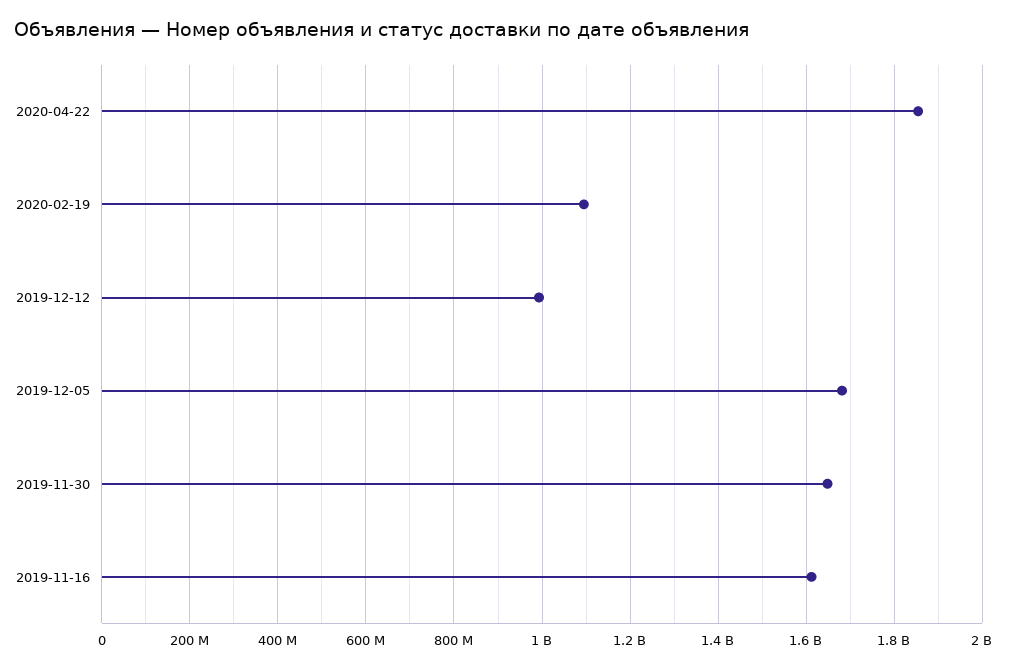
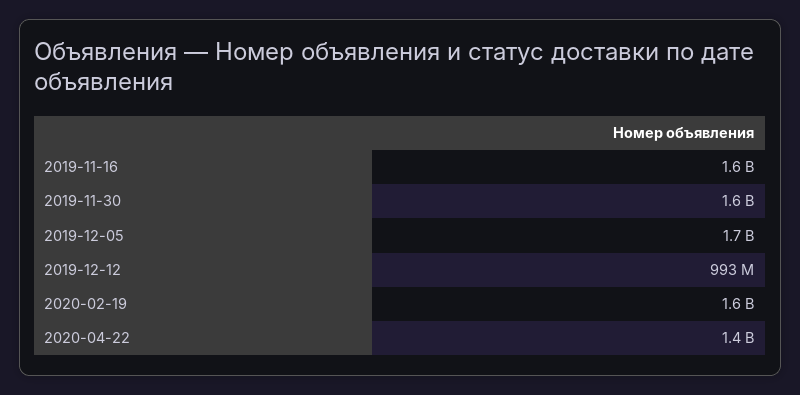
  {
-   "2020-04-22": 1860000000,
+   "2020-04-22": 1400000000,
-   "2020-02-19": 1100000000,
+   "2020-02-19": 1600000000,
    "2019-12-12": 993000000,
    "2019-12-05": 1700000000,
    "2019-11-30": 1600000000,
    "2019-11-16": 1600000000
  }

